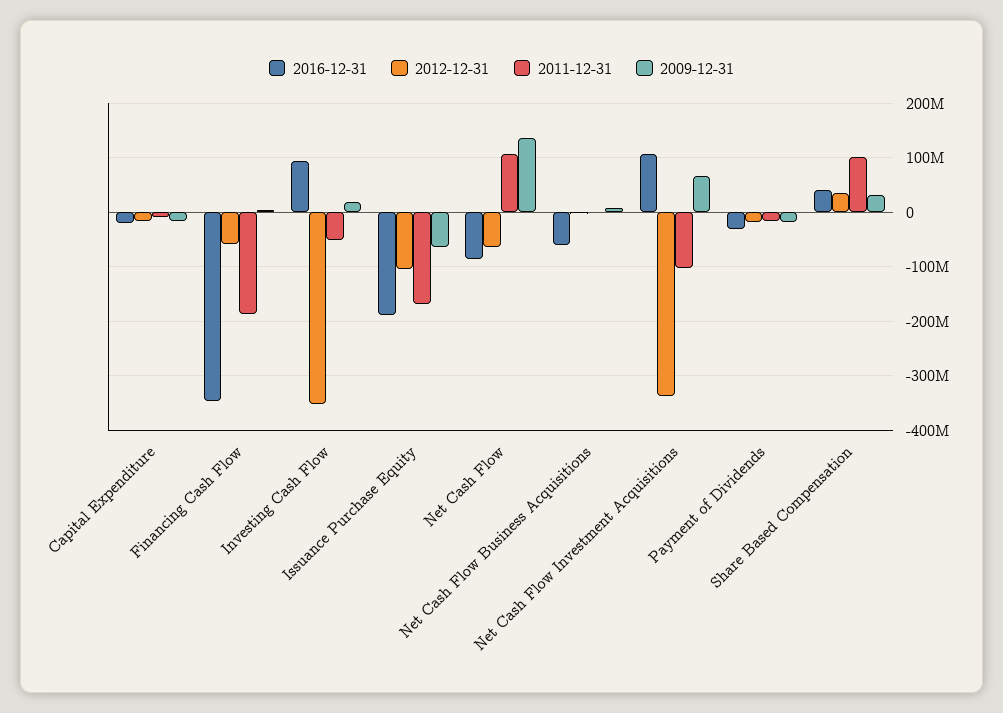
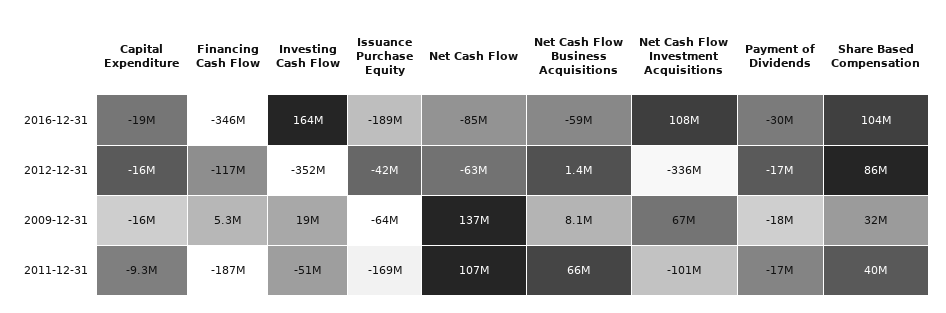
  {
    "2016-12-31": {
      "Capital Expenditure": -19000000,
      "Financing Cash Flow": -346000000,
-     "Investing Cash Flow": 100000000,
+     "Investing Cash Flow": 164000000,
      "Issuance Purchase Equity": -189000000,
      "Net Cash Flow": -85000000,
      "Net Cash Flow Business Acquisitions": -59000000,
      "Net Cash Flow Investment Acquisitions": 108000000,
      "Payment of Dividends": -30000000,
-     "Share Based Compensation": 40000000
+     "Share Based Compensation": 104000000
    },
    "2012-12-31": {
      "Capital Expenditure": -16000000,
-     "Financing Cash Flow": -60000000,
+     "Financing Cash Flow": -117000000,
      "Investing Cash Flow": -352000000,
-     "Issuance Purchase Equity": -100000000,
+     "Issuance Purchase Equity": -42000000,
      "Net Cash Flow": -63000000,
      "Net Cash Flow Business Acquisitions": 1400000,
      "Net Cash Flow Investment Acquisitions": -336000000,
      "Payment of Dividends": -17000000,
-     "Share Based Compensation": 40000000
+     "Share Based Compensation": 86000000
    },
    "2011-12-31": {
      "Capital Expenditure": -9300000,
      "Financing Cash Flow": -187000000,
      "Investing Cash Flow": -51000000,
      "Issuance Purchase Equity": -169000000,
      "Net Cash Flow": 107000000,
-     "Net Cash Flow Business Acquisitions": 0,
+     "Net Cash Flow Business Acquisitions": 66000000,
      "Net Cash Flow Investment Acquisitions": -101000000,
      "Payment of Dividends": -17000000,
-     "Share Based Compensation": 100000000
+     "Share Based Compensation": 40000000
    },
    "2009-12-31": {
      "Capital Expenditure": -16000000,
      "Financing Cash Flow": 5300000,
      "Investing Cash Flow": 19000000,
      "Issuance Purchase Equity": -64000000,
      "Net Cash Flow": 137000000,
      "Net Cash Flow Business Acquisitions": 8100000,
      "Net Cash Flow Investment Acquisitions": 67000000,
      "Payment of Dividends": -18000000,
      "Share Based Compensation": 32000000
    }
  }

